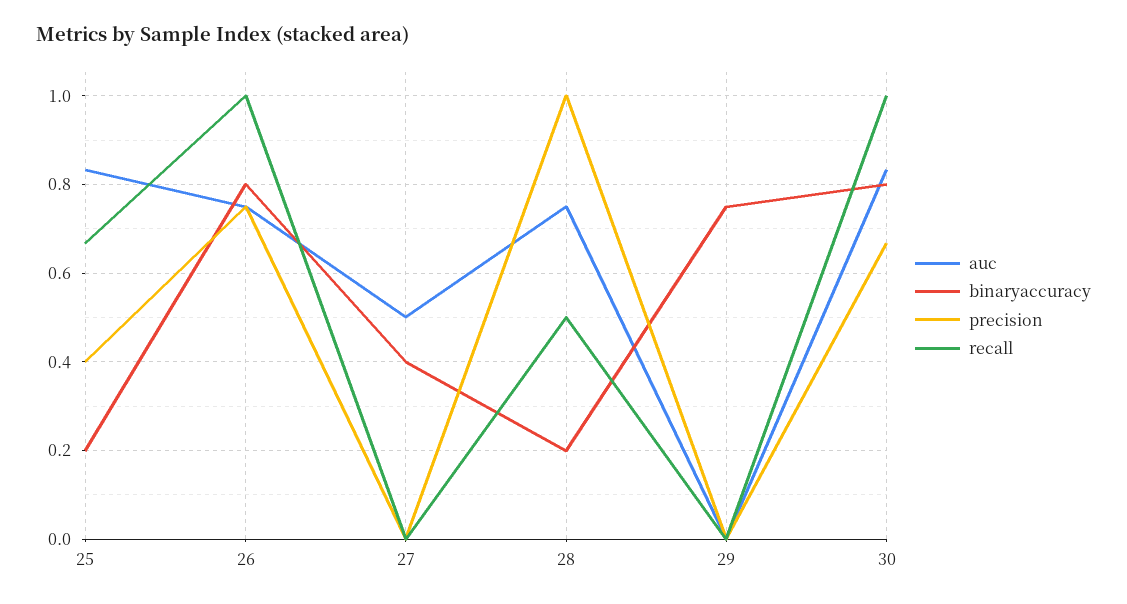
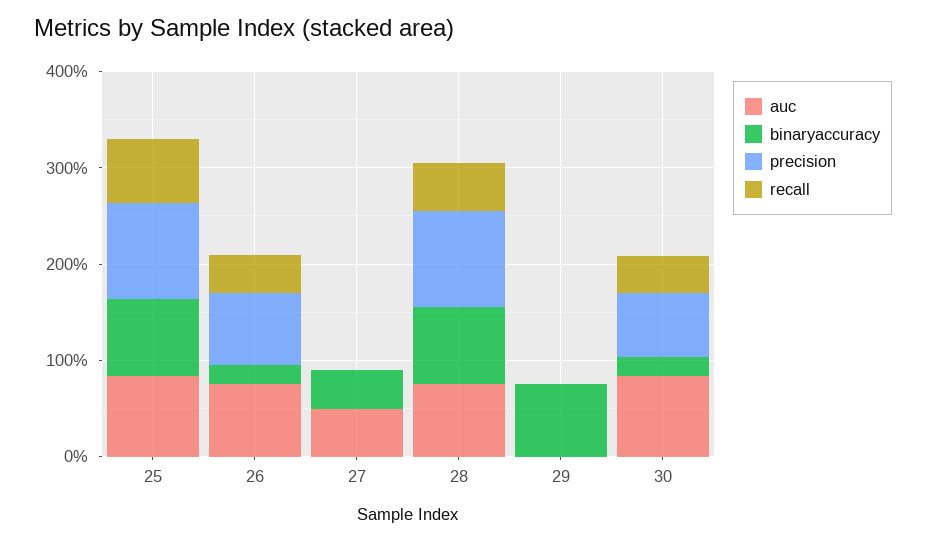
  {
    "auc": {
      "25": 0.84,
      "26": 0.76,
      "27": 0.5,
      "28": 0.76,
      "29": 0,
      "30": 0.84
    },
    "binaryaccuracy": {
-     "25": 0.2,
+     "25": 0.8,
-     "26": 0.8,
+     "26": 0.2,
      "27": 0.4,
-     "28": 0.2,
+     "28": 0.8,
      "29": 0.76,
-     "30": 0.8
+     "30": 0.2
    },
    "precision": {
-     "25": 0.4,
+     "25": 1,
      "26": 0.76,
      "27": 0,
      "28": 1,
      "29": 0,
      "30": 0.66
    },
    "recall": {
      "25": 0.66,
-     "26": 1,
+     "26": 0.4,
      "27": 0,
      "28": 0.5,
      "29": 0,
-     "30": 1
+     "30": 0.4
    }
  }

